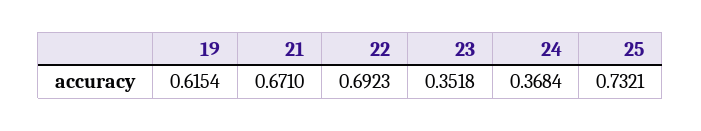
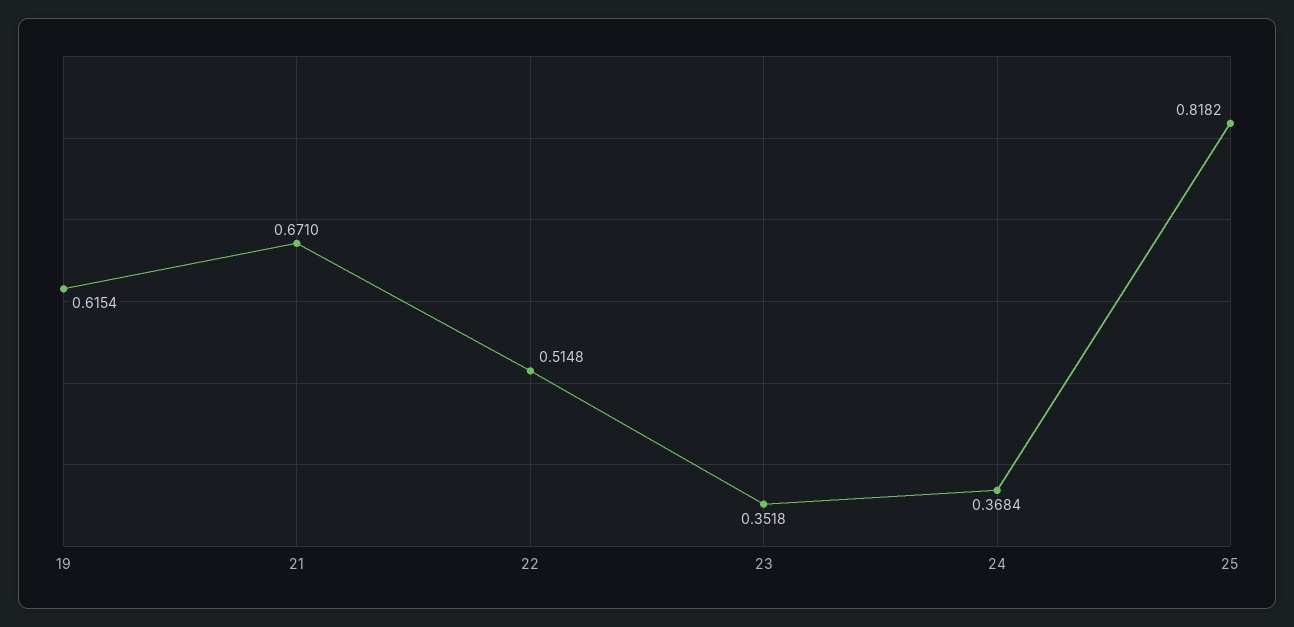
  {
    "19": 0.6154,
    "21": 0.671,
-   "22": 0.6923,
+   "22": 0.5148,
    "23": 0.3518,
    "24": 0.3684,
-   "25": 0.7321
+   "25": 0.8182
  }

